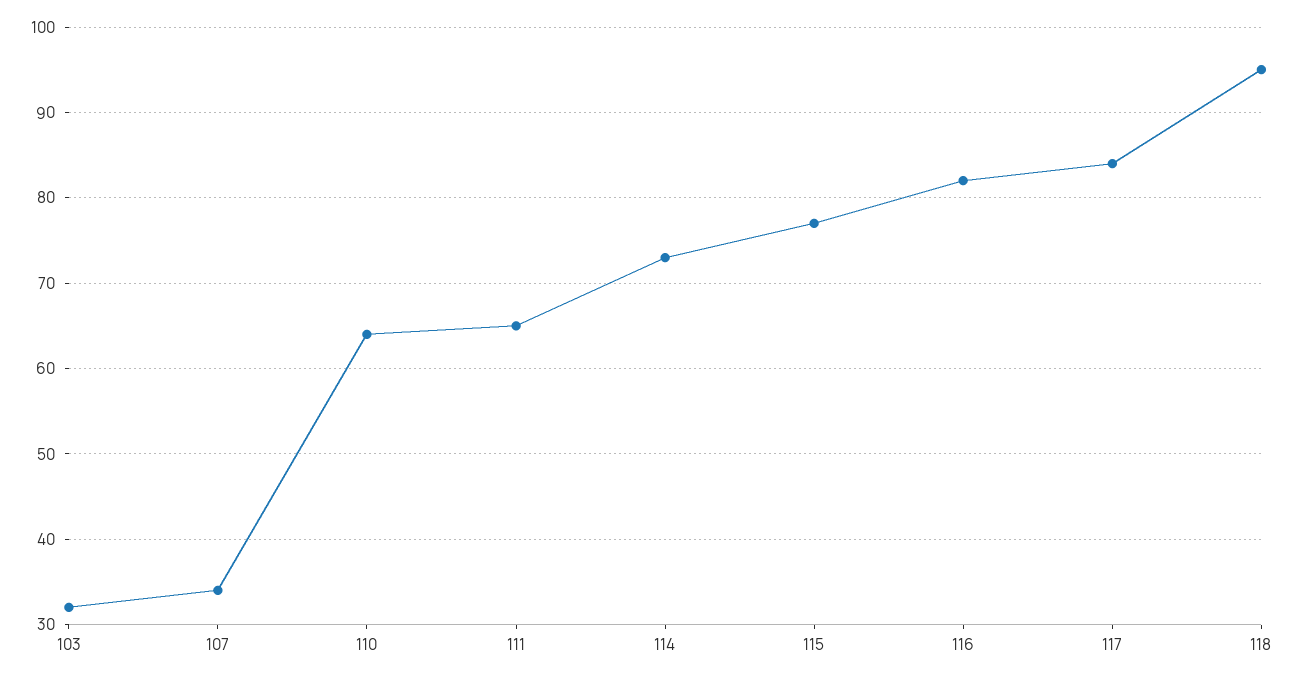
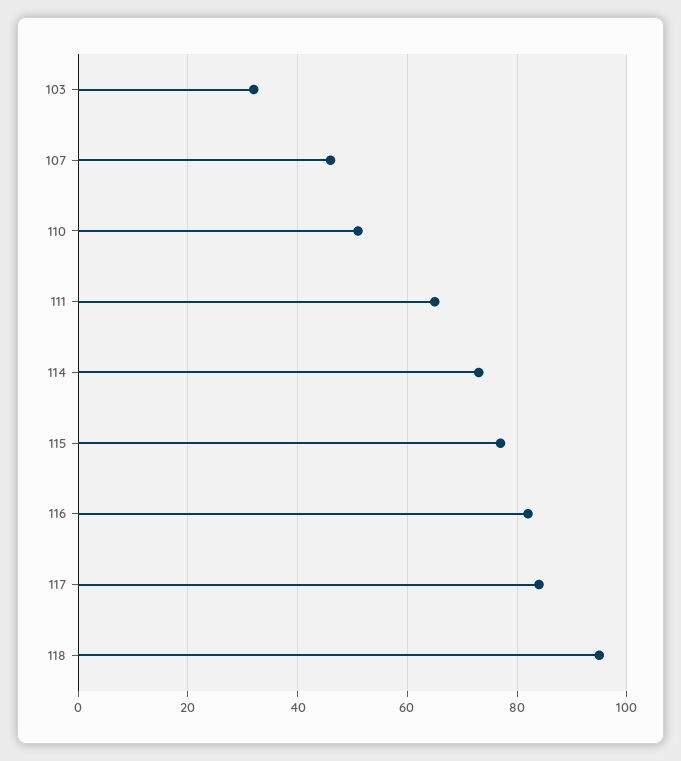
  {
    "103": 32,
-   "107": 34,
+   "107": 45,
-   "110": 64,
+   "110": 50,
    "111": 65,
    "114": 73,
    "115": 77,
    "116": 82,
    "117": 84,
    "118": 95
  }

